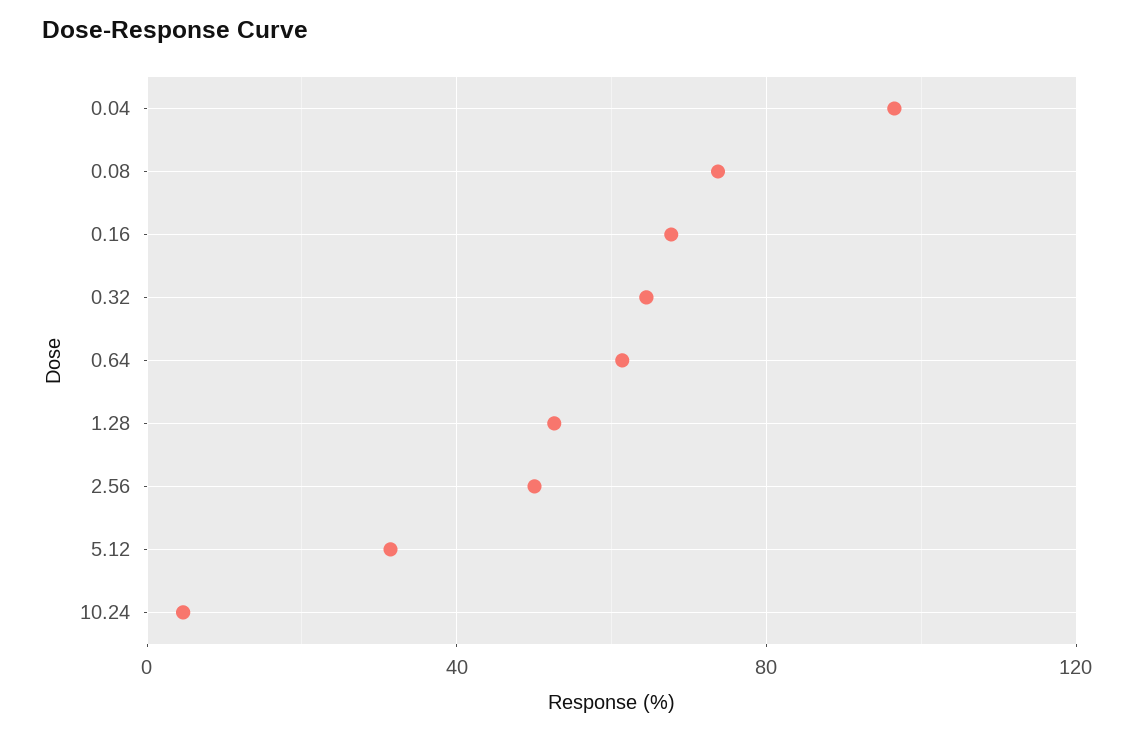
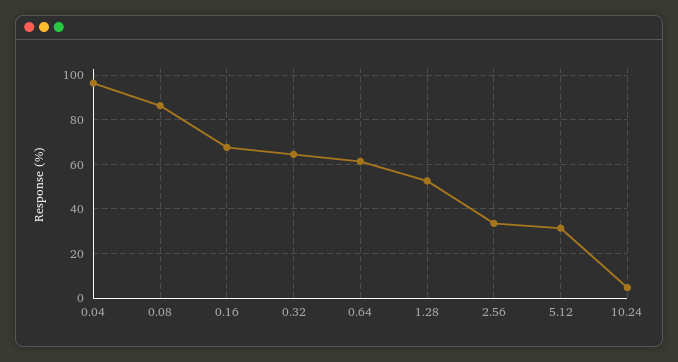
  {
    "0.04": 95,
-   "0.08": 75,
+   "0.08": 85,
    "0.16": 70,
    "0.32": 65,
    "0.64": 60,
    "1.28": 55,
-   "2.56": 50,
+   "2.56": 35,
    "5.12": 30,
    "10.24": 5
  }

